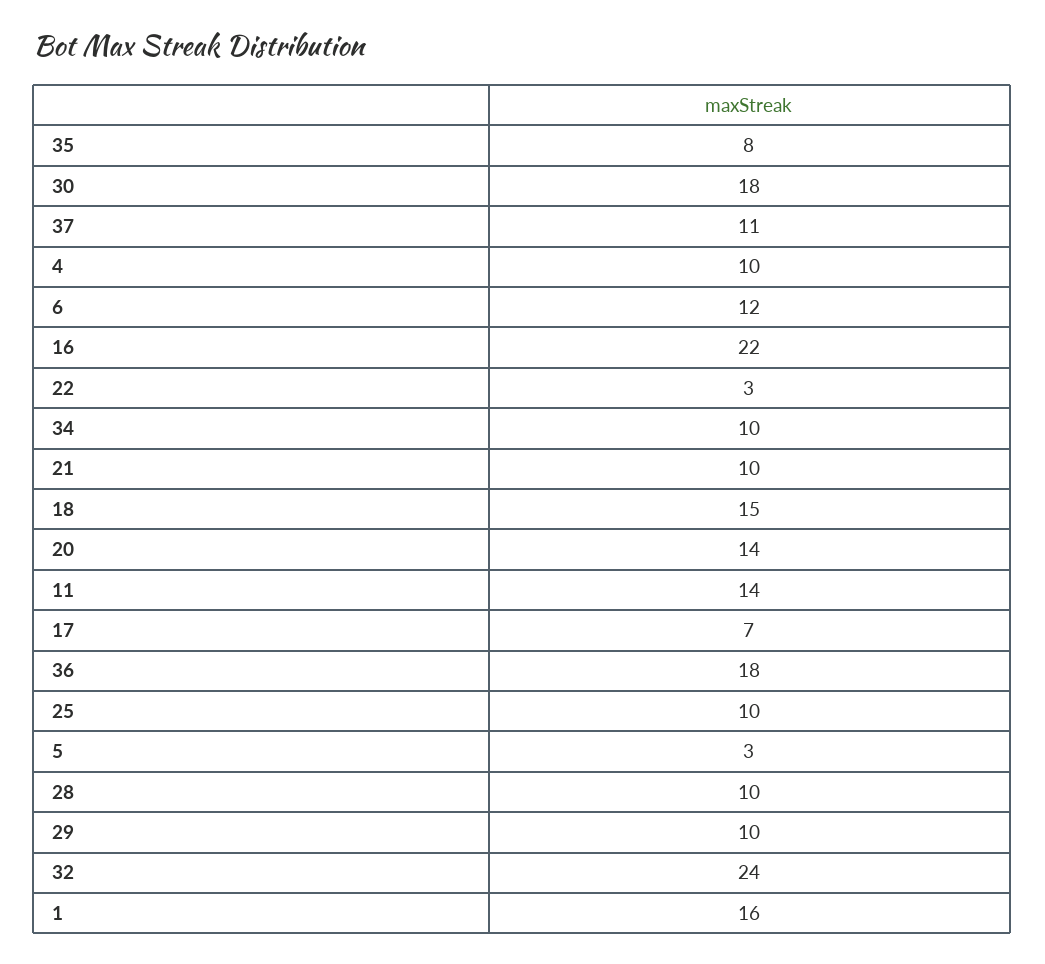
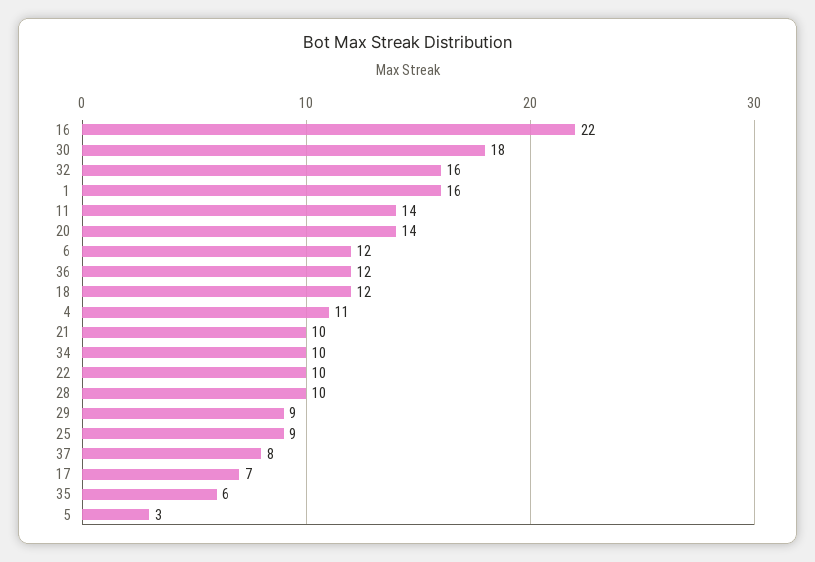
  {
-   "35": 8,
+   "35": 6,
    "30": 18,
-   "37": 11,
+   "37": 8,
-   "4": 10,
+   "4": 11,
    "6": 12,
    "16": 22,
-   "22": 3,
+   "22": 10,
    "34": 10,
    "21": 10,
-   "18": 15,
+   "18": 12,
    "20": 14,
    "11": 14,
    "17": 7,
-   "36": 18,
+   "36": 12,
-   "25": 10,
+   "25": 9,
    "5": 3,
    "28": 10,
-   "29": 10,
+   "29": 9,
-   "32": 24,
+   "32": 16,
    "1": 16
  }

